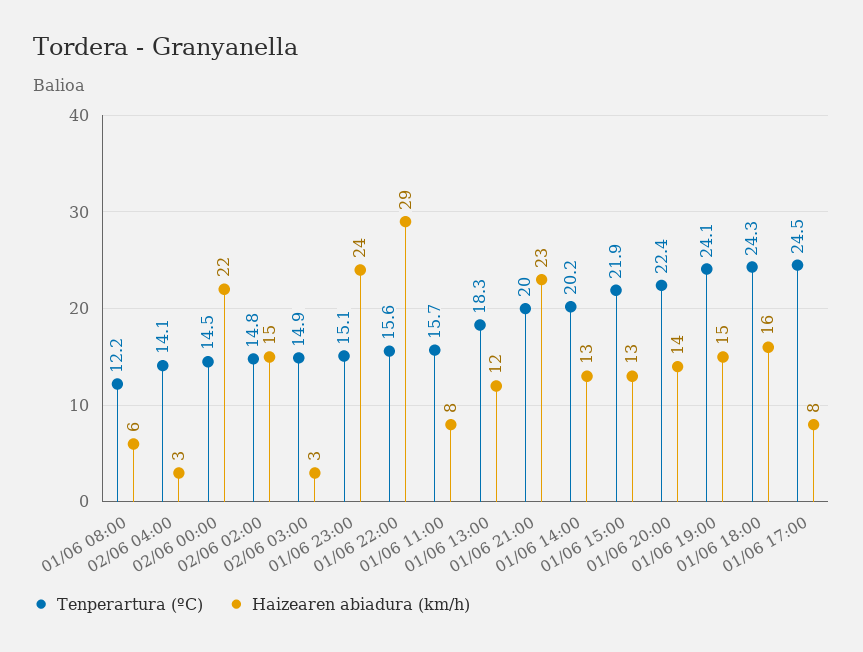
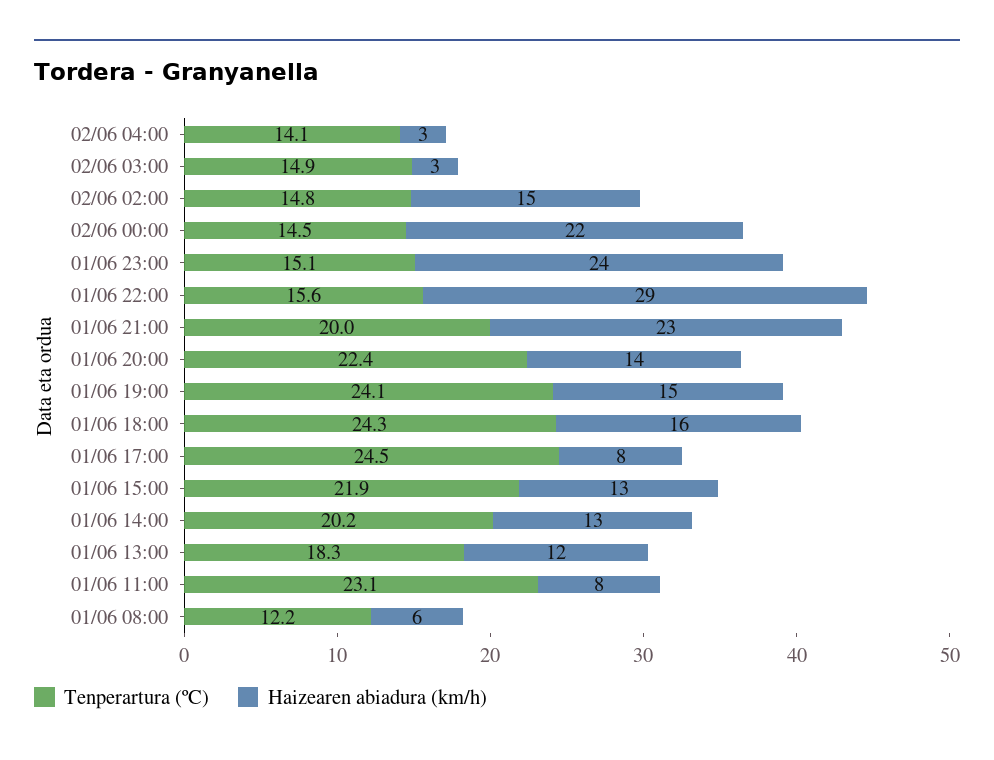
  {
    "Tenperartura (ºC)": {
      "01/06 08:00": 12.2,
      "02/06 04:00": 14.1,
      "02/06 00:00": 14.5,
      "02/06 02:00": 14.8,
      "02/06 03:00": 14.9,
      "01/06 23:00": 15.1,
      "01/06 22:00": 15.6,
-     "01/06 11:00": 15.7,
+     "01/06 11:00": 23.1,
      "01/06 13:00": 18.3,
      "01/06 21:00": 20,
      "01/06 14:00": 20.2,
      "01/06 15:00": 21.9,
      "01/06 20:00": 22.4,
      "01/06 19:00": 24.1,
      "01/06 18:00": 24.3,
      "01/06 17:00": 24.5
    },
    "Haizearen abiadura (km/h)": {
      "01/06 08:00": 6,
      "02/06 04:00": 3,
      "02/06 00:00": 22,
      "02/06 02:00": 15,
      "02/06 03:00": 3,
      "01/06 23:00": 24,
      "01/06 22:00": 29,
      "01/06 11:00": 8,
      "01/06 13:00": 12,
      "01/06 21:00": 23,
      "01/06 14:00": 13,
      "01/06 15:00": 13,
      "01/06 20:00": 14,
      "01/06 19:00": 15,
      "01/06 18:00": 16,
      "01/06 17:00": 8
    }
  }

